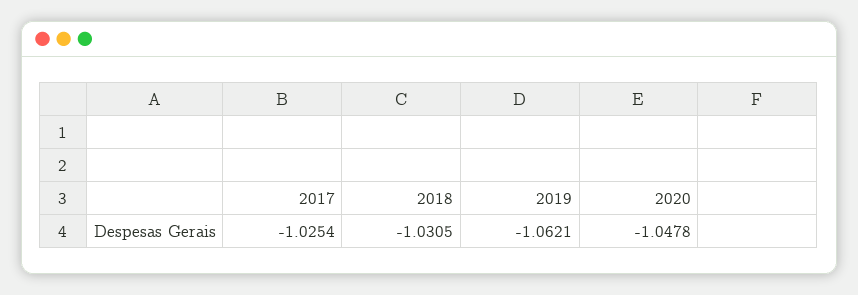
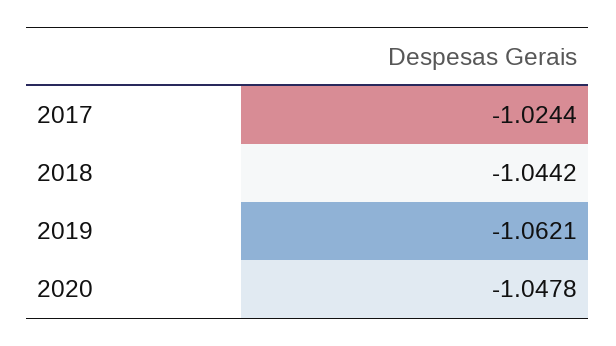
  {
-   "2017": -1.0254,
+   "2017": -1.0244,
-   "2018": -1.0305,
+   "2018": -1.0442,
    "2019": -1.0621,
    "2020": -1.0478
  }

